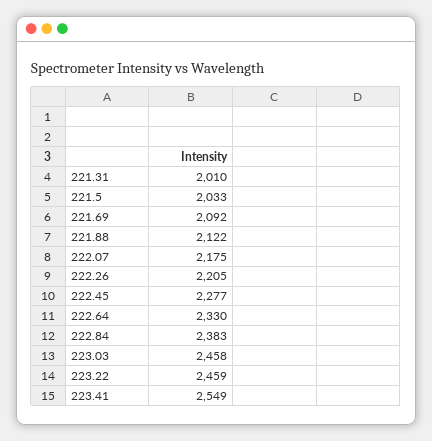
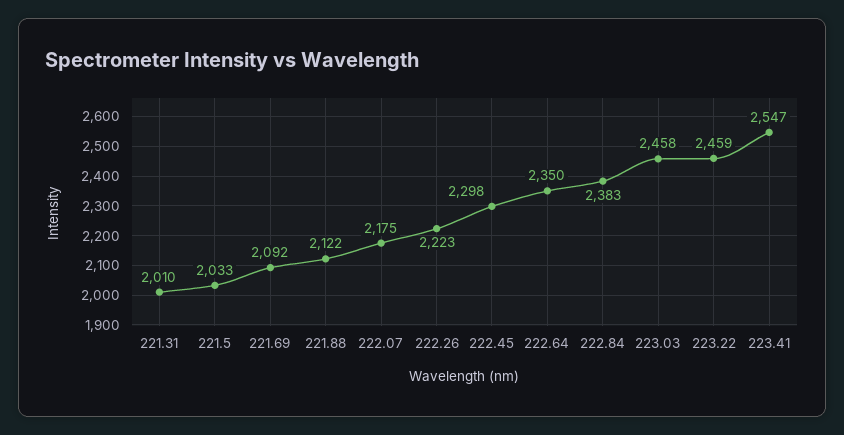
  {
    "221.31": 2010,
    "221.5": 2033,
    "221.69": 2092,
    "221.88": 2122,
    "222.07": 2175,
-   "222.26": 2205,
+   "222.26": 2223,
-   "222.45": 2277,
+   "222.45": 2298,
-   "222.64": 2330,
+   "222.64": 2350,
    "222.84": 2383,
    "223.03": 2458,
    "223.22": 2459,
-   "223.41": 2549
+   "223.41": 2547
  }

